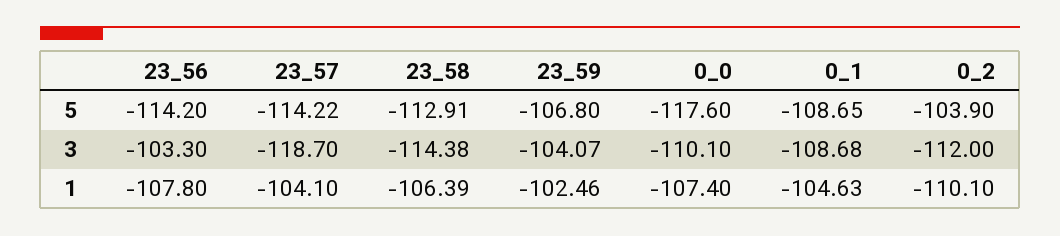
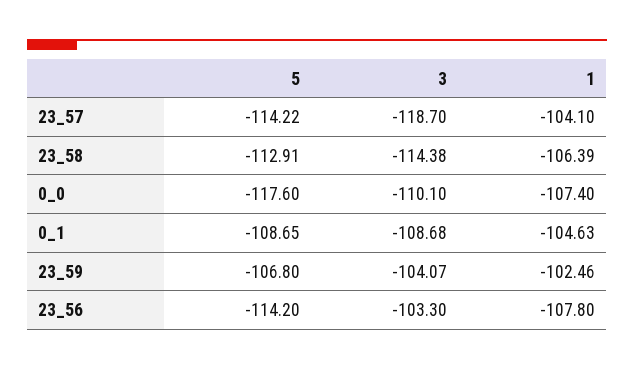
  {
    "23_56": {
      "5": -114.2,
      "3": -103.3,
      "1": -107.8
    },
    "23_57": {
      "5": -114.22,
      "3": -118.7,
      "1": -104.1
    },
    "23_58": {
      "5": -112.91,
      "3": -114.38,
      "1": -106.39
    },
    "23_59": {
      "5": -106.8,
      "3": -104.07,
      "1": -102.46
    },
    "0_0": {
      "5": -117.6,
      "3": -110.1,
      "1": -107.4
    },
    "0_1": {
      "5": -108.65,
      "3": -108.68,
      "1": -104.63
-   },
+   }
-   "0_2": {
-     "5": -103.9,
-     "3": -112,
-     "1": -110.1
-   }
  }

